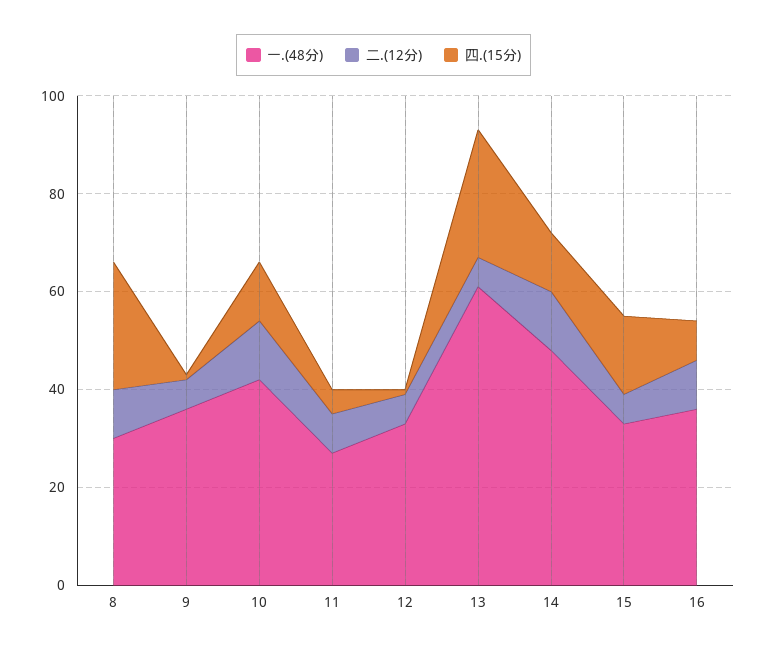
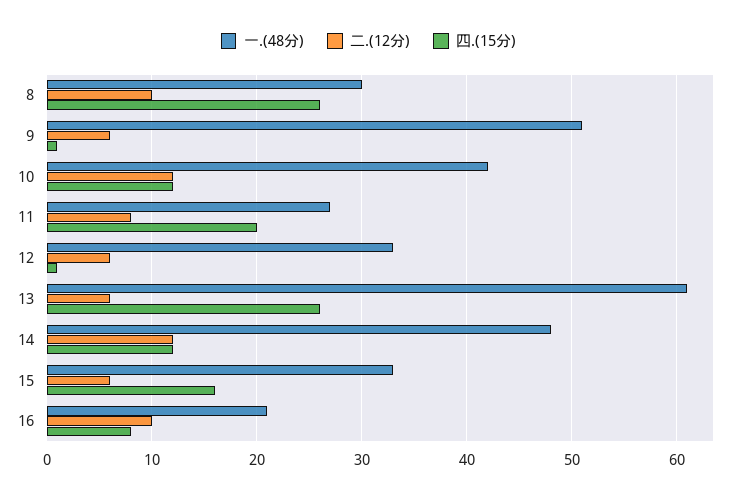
  {
    "一.(48分)": {
      "8": 30,
-     "9": 35,
+     "9": 51,
      "10": 42,
      "11": 27,
      "12": 33,
      "13": 61,
      "14": 48,
      "15": 33,
-     "16": 35
+     "16": 21
    },
    "二.(12分)": {
      "8": 10,
      "9": 6,
      "10": 12,
      "11": 8,
      "12": 6,
      "13": 6,
      "14": 12,
      "15": 6,
      "16": 10
    },
    "四.(15分)": {
      "8": 26,
      "9": 1,
      "10": 12,
-     "11": 5,
+     "11": 20,
      "12": 1,
      "13": 26,
      "14": 12,
      "15": 16,
      "16": 8
    }
  }

